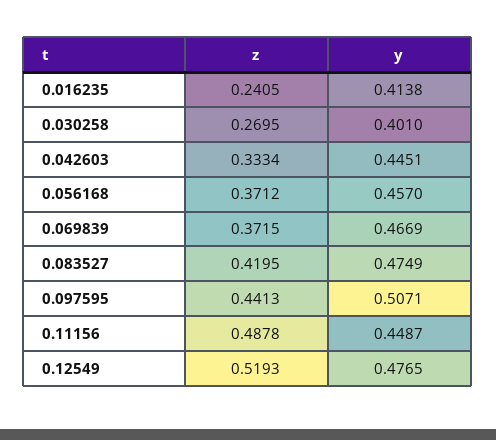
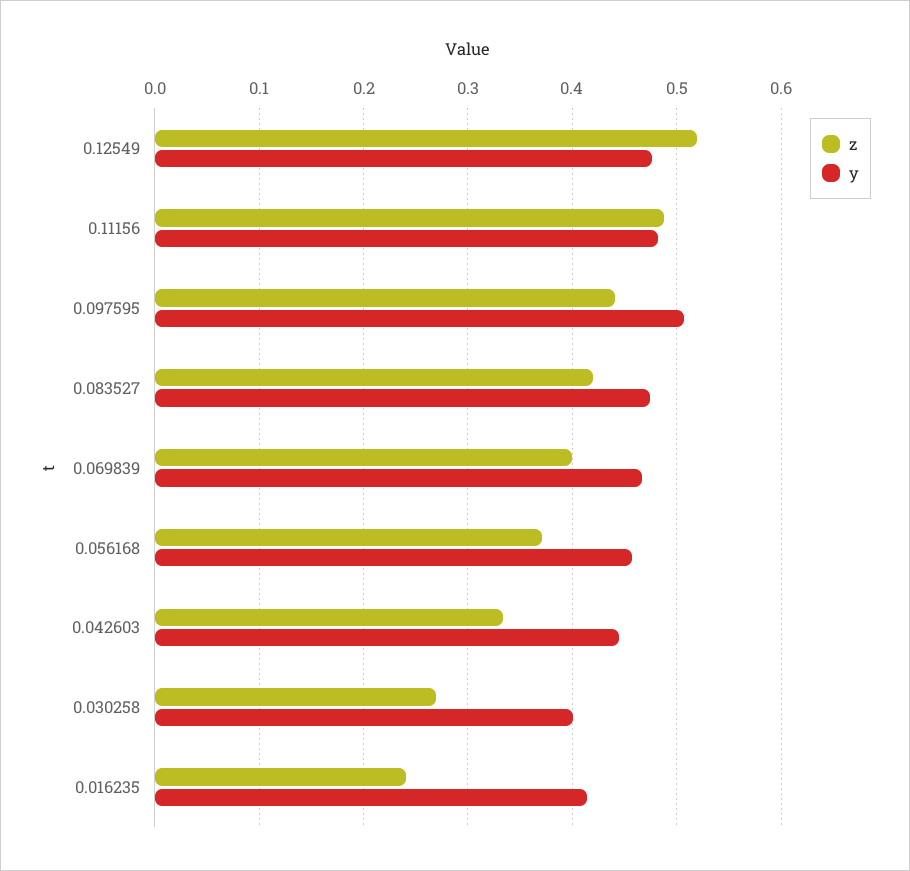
  {
    "z": {
      "0.016235": 0.2405,
      "0.030258": 0.2695,
      "0.042603": 0.3334,
      "0.056168": 0.3712,
-     "0.069839": 0.3715,
+     "0.069839": 0.4,
      "0.083527": 0.4195,
      "0.097595": 0.4413,
      "0.11156": 0.4878,
      "0.12549": 0.5193
    },
    "y": {
      "0.016235": 0.4138,
      "0.030258": 0.401,
      "0.042603": 0.4451,
      "0.056168": 0.457,
      "0.069839": 0.4669,
      "0.083527": 0.4749,
      "0.097595": 0.5071,
-     "0.11156": 0.4487,
+     "0.11156": 0.48,
      "0.12549": 0.4765
    }
  }

